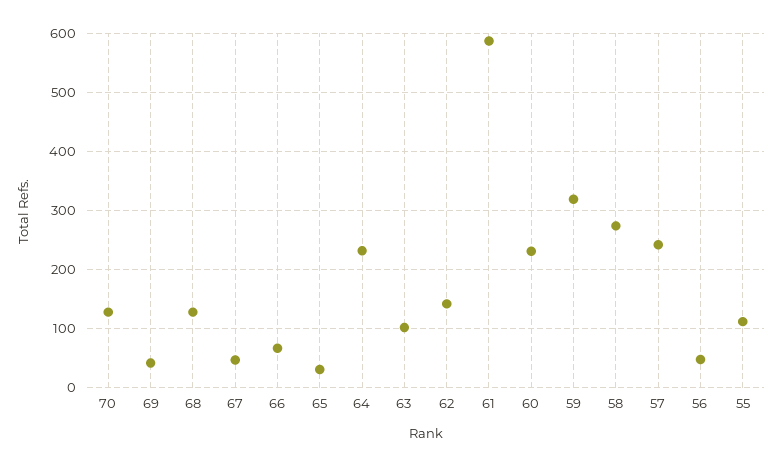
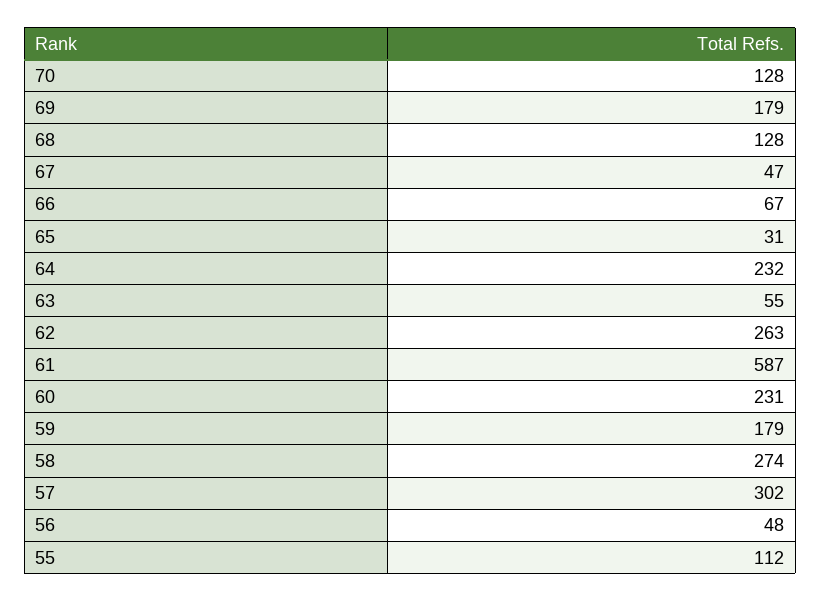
  {
    "70": 128,
-   "69": 40,
+   "69": 179,
    "68": 128,
    "67": 47,
    "66": 67,
    "65": 31,
    "64": 232,
-   "63": 100,
+   "63": 55,
-   "62": 140,
+   "62": 263,
    "61": 587,
    "60": 231,
-   "59": 320,
+   "59": 179,
    "58": 274,
-   "57": 240,
+   "57": 302,
    "56": 48,
    "55": 112
  }

